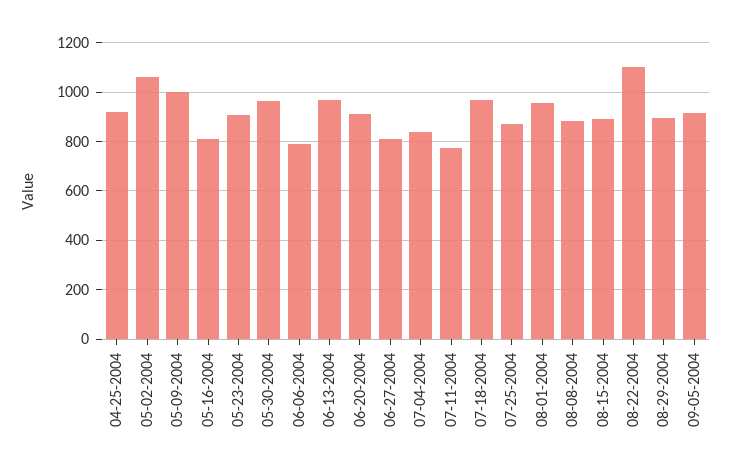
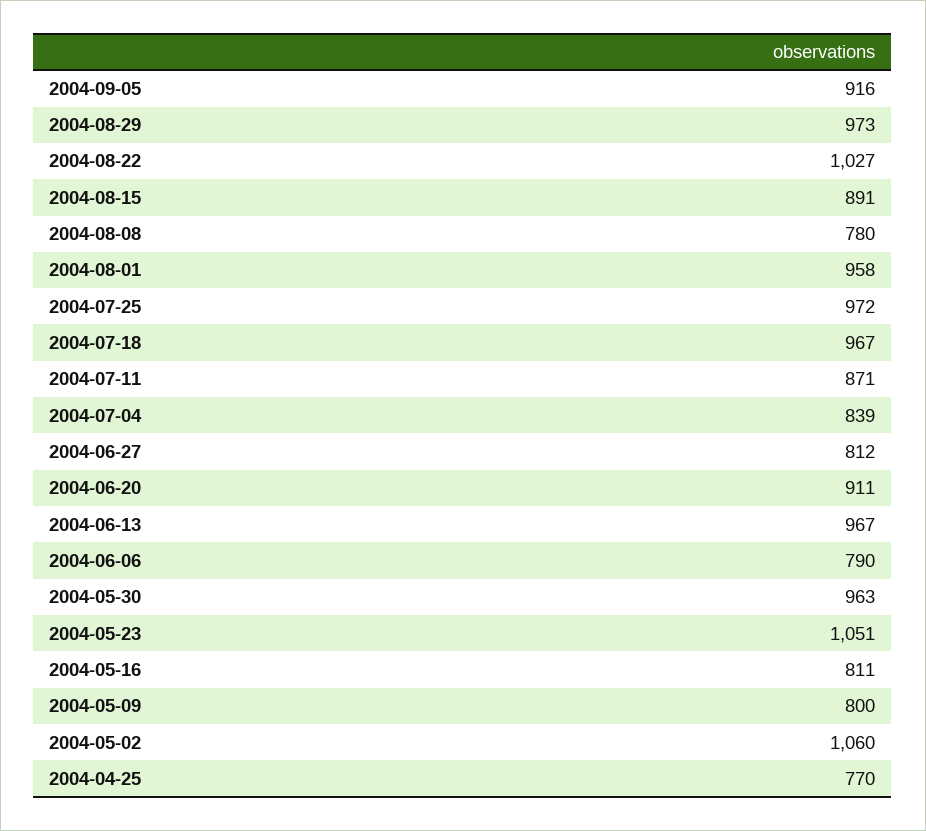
  {
-   "04-25-2004": 925,
+   "04-25-2004": 770,
    "05-02-2004": 1060,
-   "05-09-2004": 1000,
+   "05-09-2004": 800,
    "05-16-2004": 811,
-   "05-23-2004": 900,
+   "05-23-2004": 1051,
    "05-30-2004": 963,
    "06-06-2004": 790,
    "06-13-2004": 967,
    "06-20-2004": 911,
    "06-27-2004": 812,
    "07-04-2004": 839,
-   "07-11-2004": 775,
+   "07-11-2004": 871,
    "07-18-2004": 967,
-   "07-25-2004": 875,
+   "07-25-2004": 972,
    "08-01-2004": 958,
-   "08-08-2004": 875,
+   "08-08-2004": 780,
    "08-15-2004": 891,
-   "08-22-2004": 1100,
+   "08-22-2004": 1027,
-   "08-29-2004": 900,
+   "08-29-2004": 973,
    "09-05-2004": 916
  }

